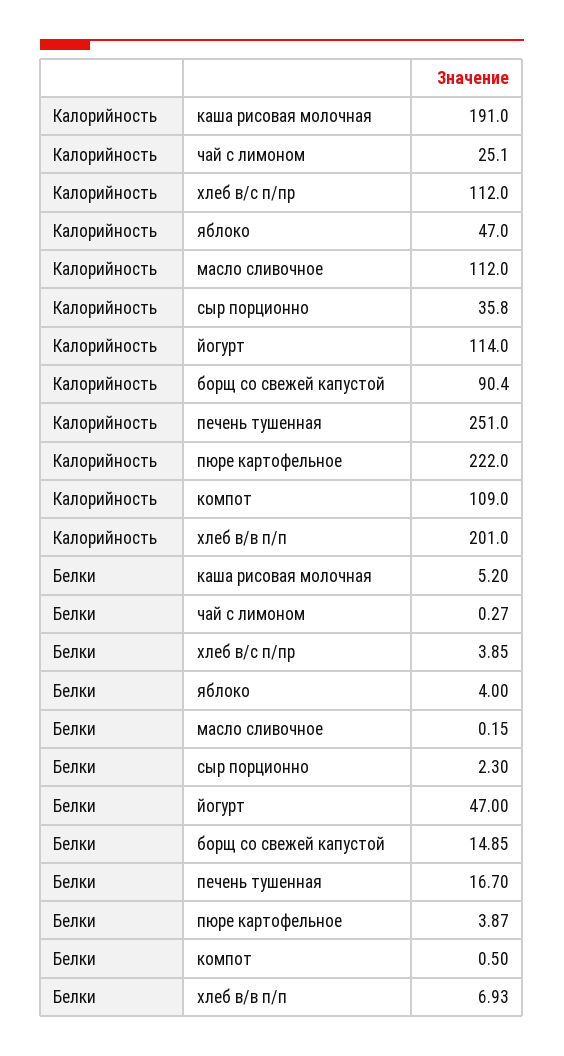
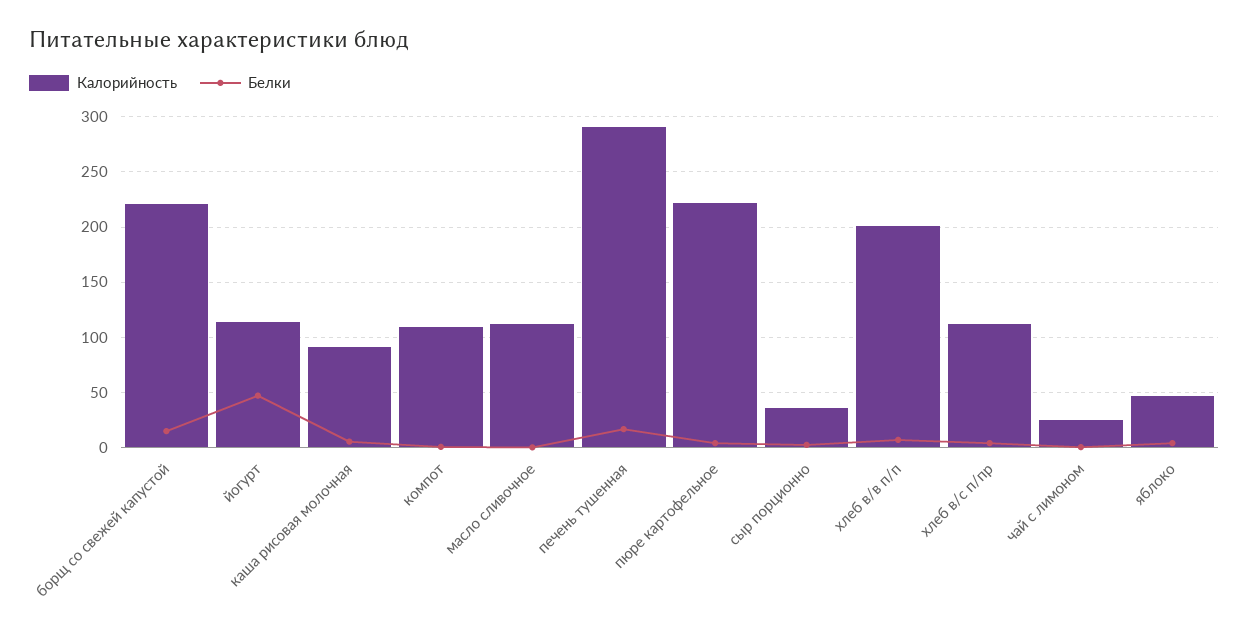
  {
    "Калорийность": {
-     "каша рисовая молочная": 191,
+     "каша рисовая молочная": 90,
      "чай с лимоном": 25.1,
      "хлеб в/с п/пр": 112,
      "яблоко": 47,
      "масло сливочное": 112,
      "сыр порционно": 35.8,
      "йогурт": 114,
-     "борщ со свежей капустой": 90.4,
+     "борщ со свежей капустой": 220,
-     "печень тушенная": 251,
+     "печень тушенная": 290,
      "пюре картофельное": 222,
      "компот": 109,
      "хлеб в/в п/п": 201
    },
    "Белки": {
      "каша рисовая молочная": 5.2,
      "чай с лимоном": 0.27,
      "хлеб в/с п/пр": 3.85,
      "яблоко": 4,
      "масло сливочное": 0.15,
      "сыр порционно": 2.3,
      "йогурт": 47,
      "борщ со свежей капустой": 14.85,
      "печень тушенная": 16.7,
      "пюре картофельное": 3.87,
      "компот": 0.5,
      "хлеб в/в п/п": 6.93
    }
  }

